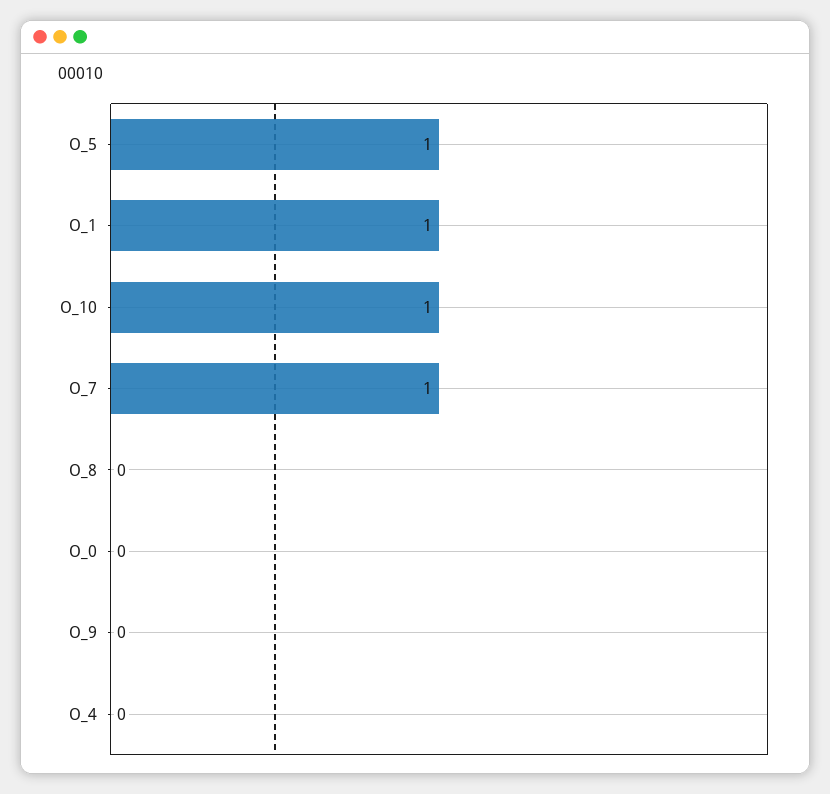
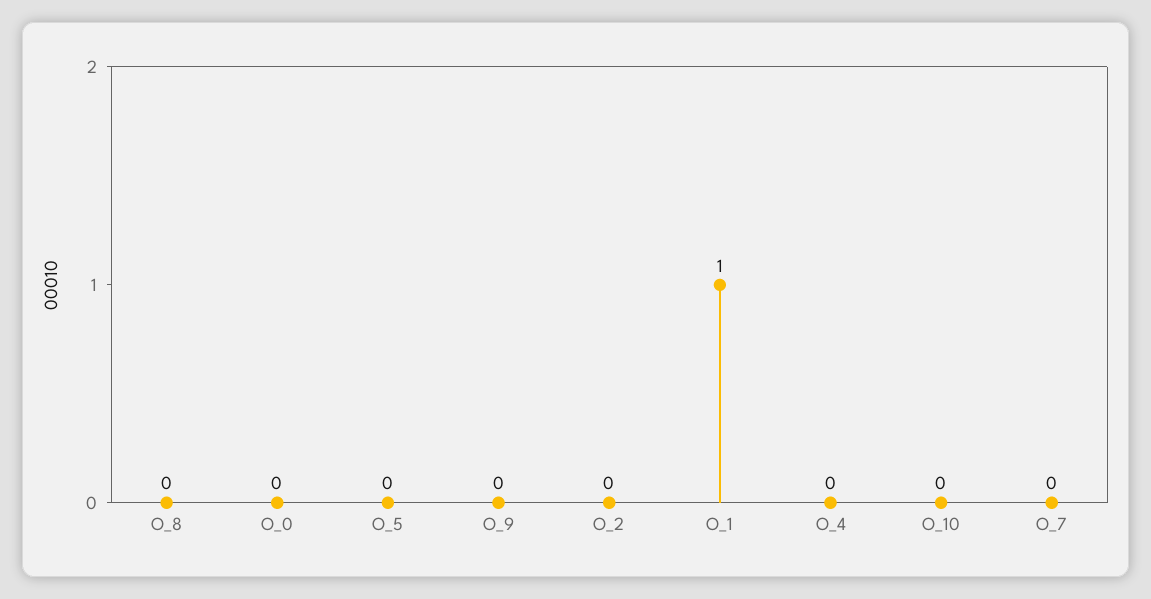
  {
-   "O_5": 1,
+   "O_5": 0,
    "O_1": 1,
-   "O_10": 1,
+   "O_10": 0,
-   "O_7": 1,
+   "O_7": 0,
    "O_8": 0,
    "O_0": 0,
    "O_9": 0,
-   "O_4": 0
+   "O_4": 0,
+   "O_2": 0
  }

